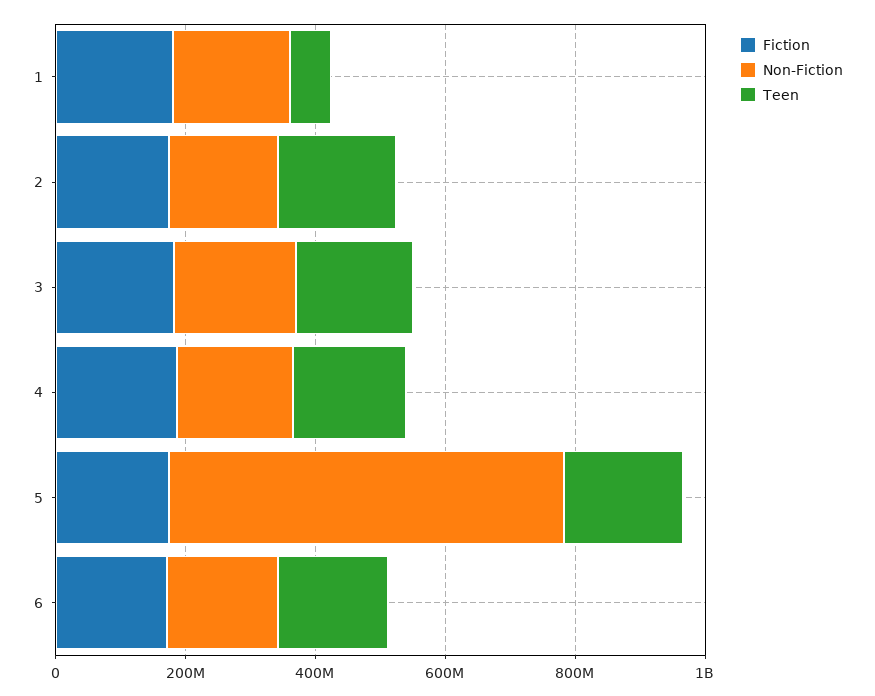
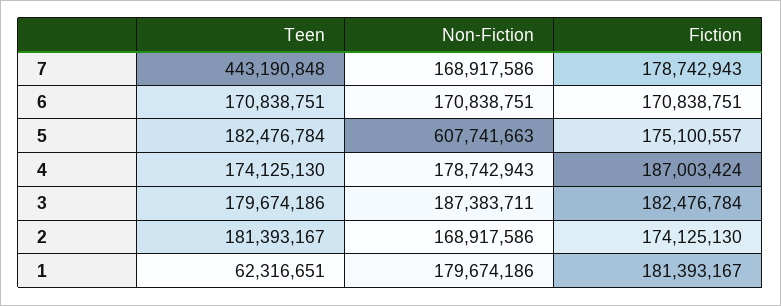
  {
    "Fiction": {
      "1": 181393167,
      "2": 174125130,
      "3": 182476784,
      "4": 187003424,
      "5": 175100557,
-     "6": 170838751
+     "6": 170838751,
+     "7": 178742943
    },
    "Non-Fiction": {
      "1": 179674186,
      "2": 168917586,
      "3": 187383711,
      "4": 178742943,
      "5": 607741663,
-     "6": 170838751
+     "6": 170838751,
+     "7": 168917586
    },
    "Teen": {
      "1": 62316651,
      "2": 181393167,
      "3": 179674186,
      "4": 174125130,
      "5": 182476784,
-     "6": 170838751
+     "6": 170838751,
+     "7": 443190848
    }
  }

